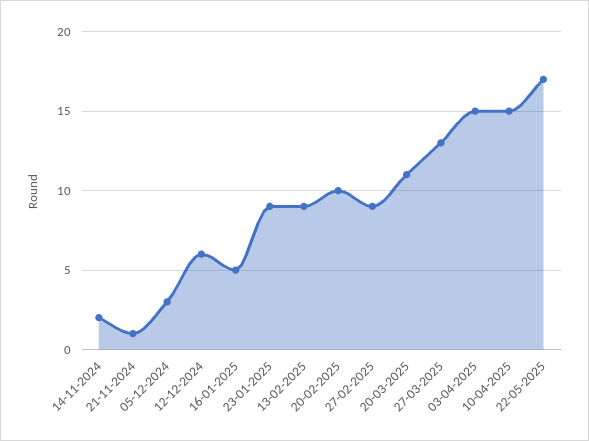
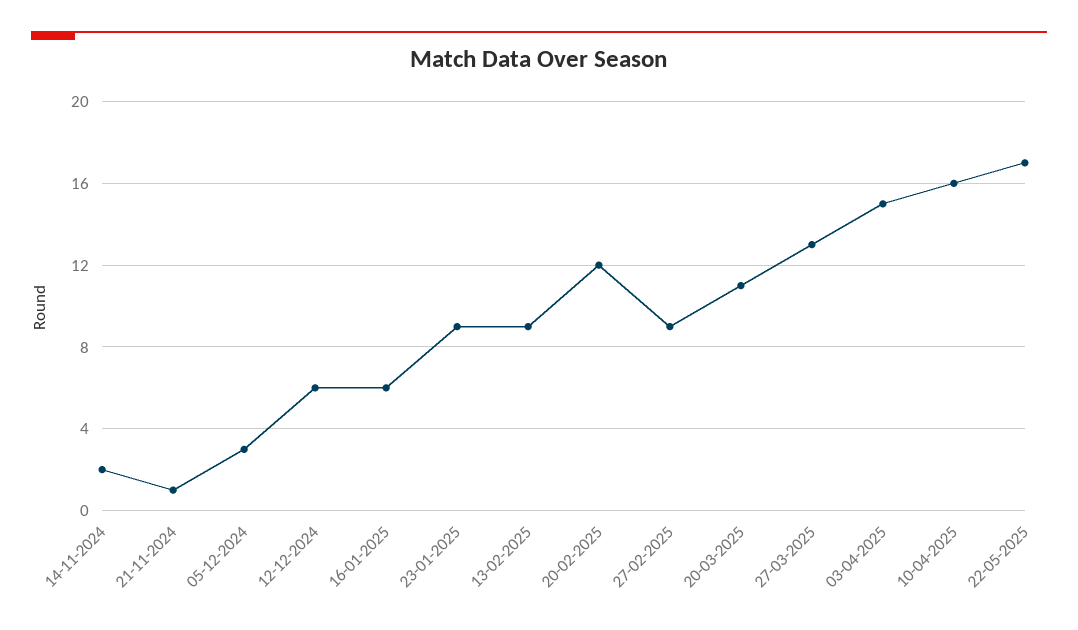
  {
    "14-11-2024": 2,
    "21-11-2024": 1,
    "05-12-2024": 3,
    "12-12-2024": 6,
-   "16-01-2025": 5,
+   "16-01-2025": 6,
    "23-01-2025": 9,
    "13-02-2025": 9,
-   "20-02-2025": 10,
+   "20-02-2025": 12,
    "27-02-2025": 9,
    "20-03-2025": 11,
    "27-03-2025": 13,
    "03-04-2025": 15,
-   "10-04-2025": 15,
+   "10-04-2025": 16,
    "22-05-2025": 17
  }

